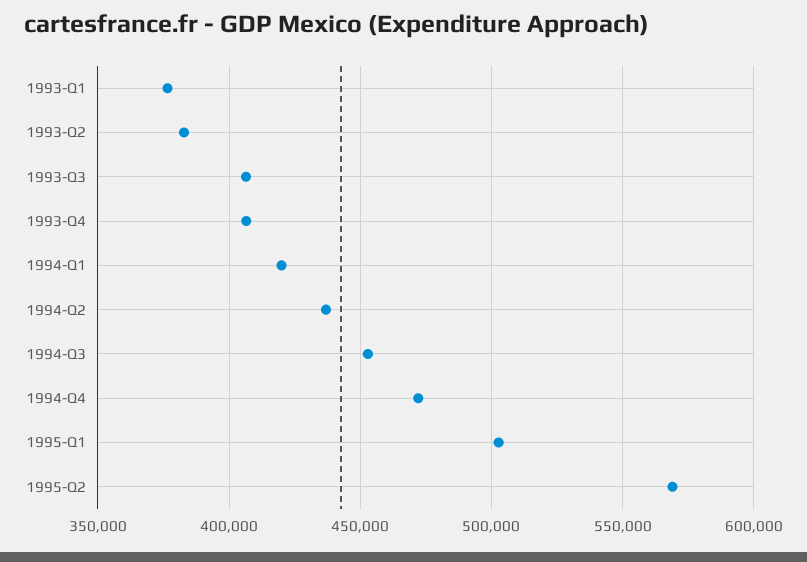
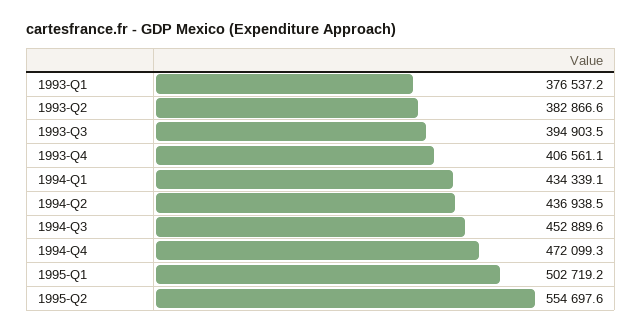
  {
    "1993-Q1": 376537.2,
    "1993-Q2": 382866.6,
-   "1993-Q3": 405000,
+   "1993-Q3": 394903.5,
    "1993-Q4": 406561.1,
-   "1994-Q1": 420000,
+   "1994-Q1": 434339.1,
    "1994-Q2": 436938.5,
    "1994-Q3": 452889.6,
    "1994-Q4": 472099.3,
    "1995-Q1": 502719.2,
-   "1995-Q2": 570000
+   "1995-Q2": 554697.6
  }

